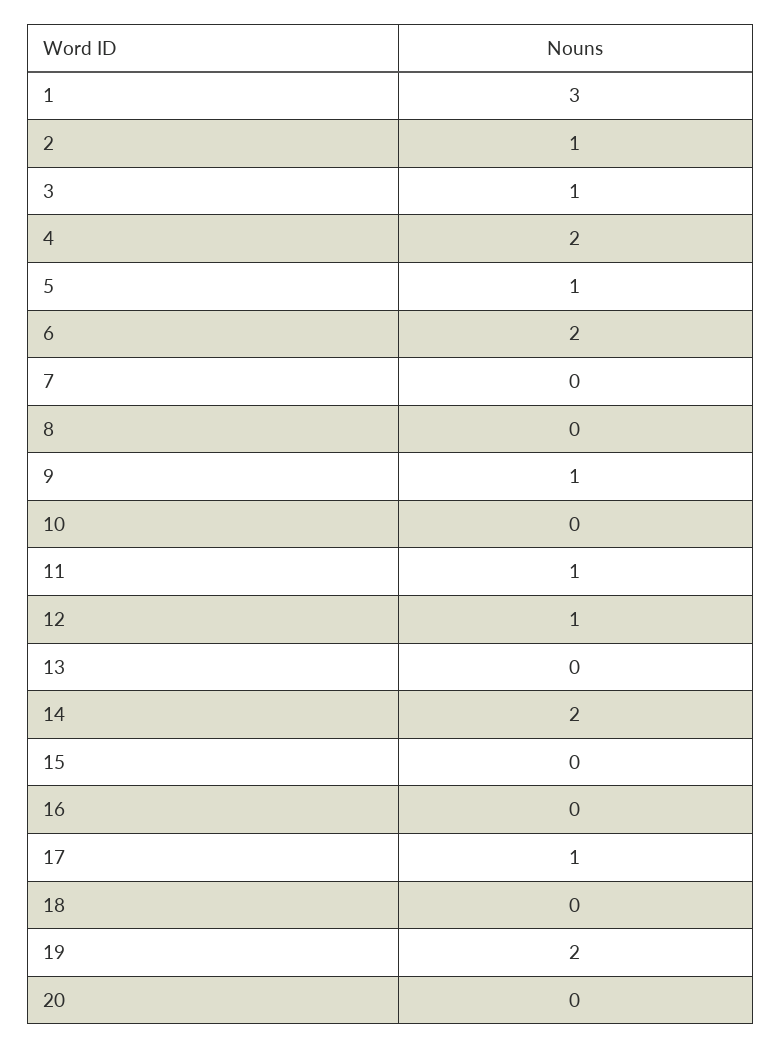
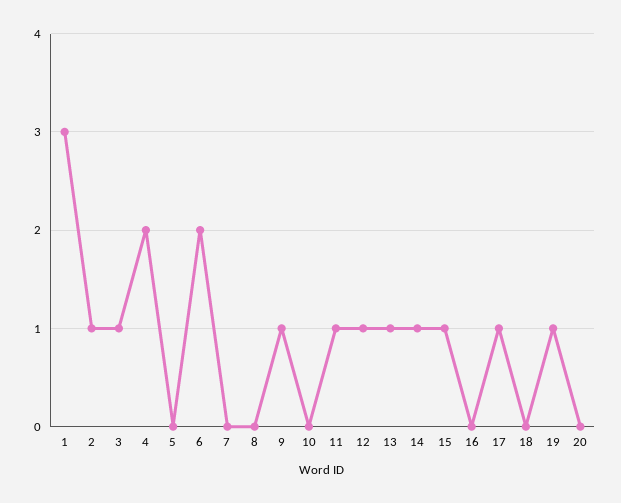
  {
    "1": 3,
    "2": 1,
    "3": 1,
    "4": 2,
-   "5": 1,
+   "5": 0,
    "6": 2,
    "7": 0,
    "8": 0,
    "9": 1,
    "10": 0,
    "11": 1,
    "12": 1,
-   "13": 0,
+   "13": 1,
-   "14": 2,
+   "14": 1,
-   "15": 0,
+   "15": 1,
    "16": 0,
    "17": 1,
    "18": 0,
-   "19": 2,
+   "19": 1,
    "20": 0
  }

